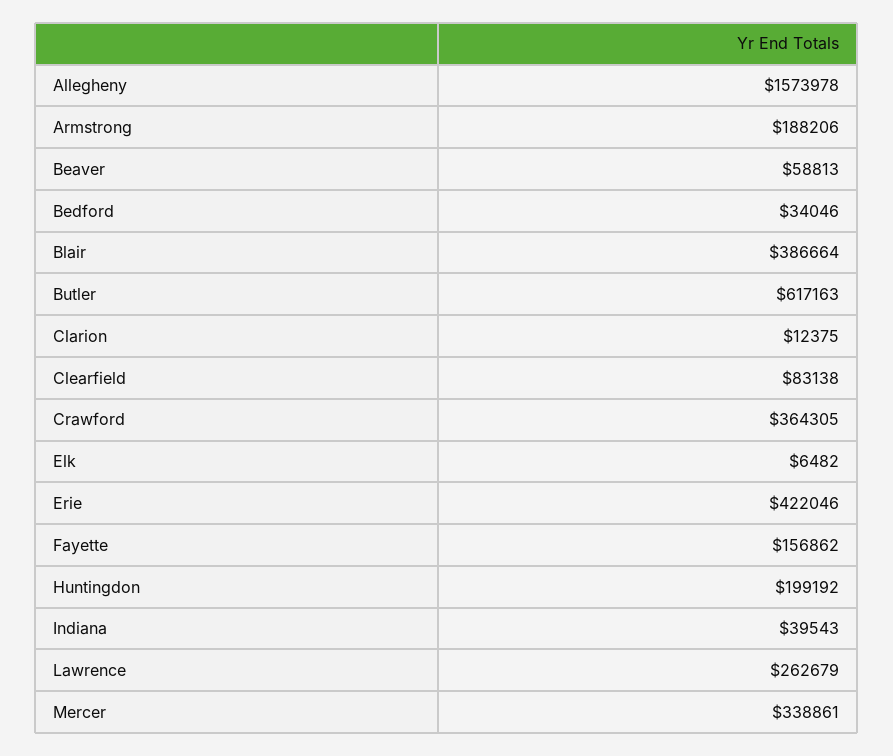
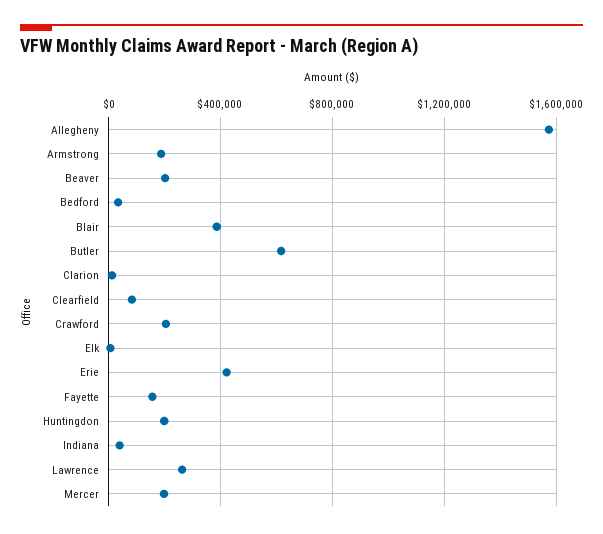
  {
    "Allegheny": 1573978,
    "Armstrong": 188206,
-   "Beaver": 58813,
+   "Beaver": 200000,
    "Bedford": 34046,
    "Blair": 386664,
    "Butler": 617163,
    "Clarion": 12375,
    "Clearfield": 83138,
-   "Crawford": 364305,
+   "Crawford": 200000,
    "Elk": 6482,
    "Erie": 422046,
    "Fayette": 156862,
    "Huntingdon": 199192,
    "Indiana": 39543,
    "Lawrence": 262679,
-   "Mercer": 338861
+   "Mercer": 200000
  }

